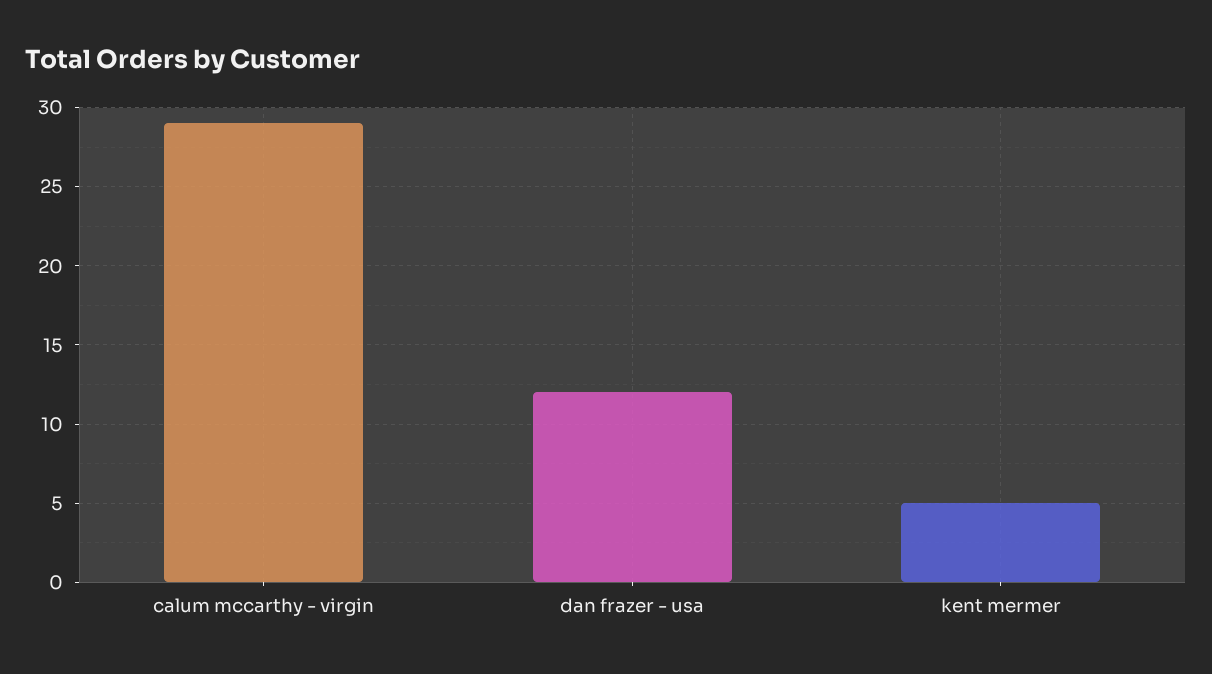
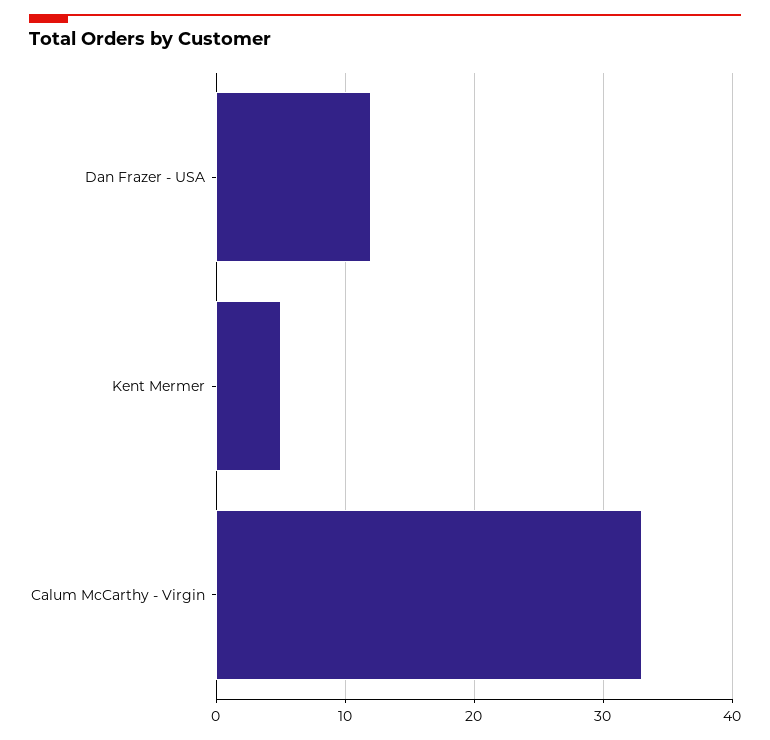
  {
-   "calum mccarthy - virgin": 29,
+   "calum mccarthy - virgin": 33,
    "dan frazer - usa": 12,
    "kent mermer": 5
  }

